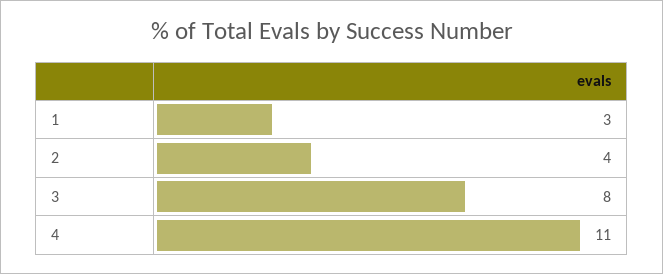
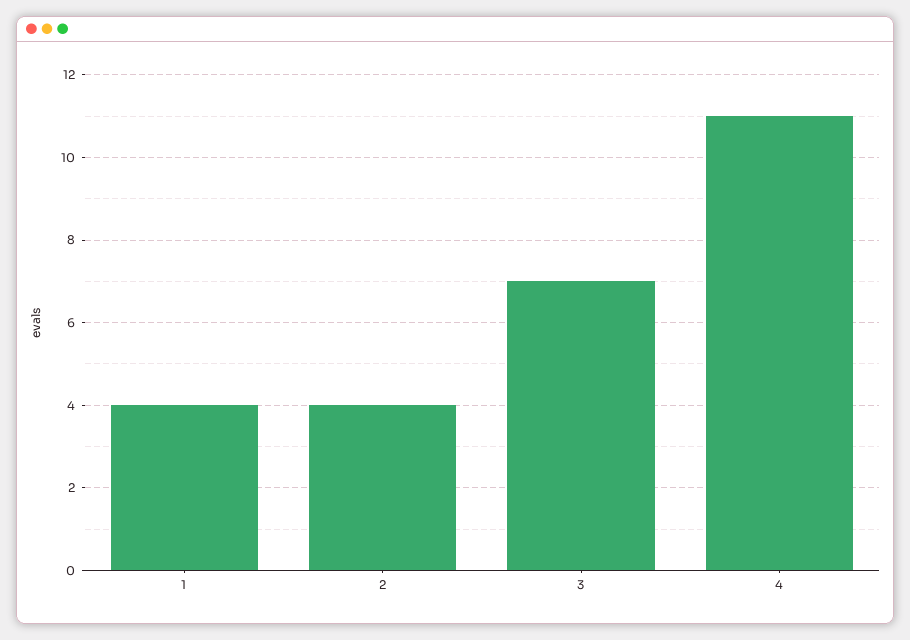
  {
-   "1": 3,
+   "1": 4,
    "2": 4,
-   "3": 8,
+   "3": 7,
    "4": 11
  }

